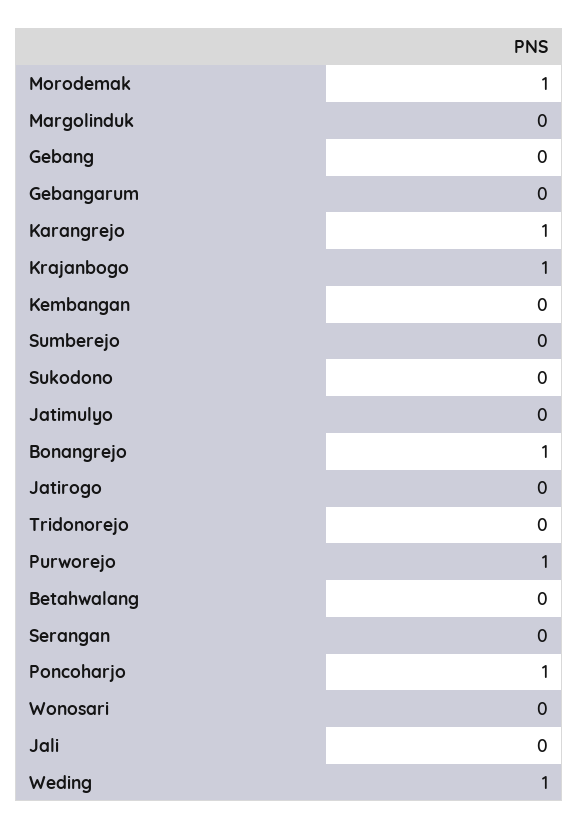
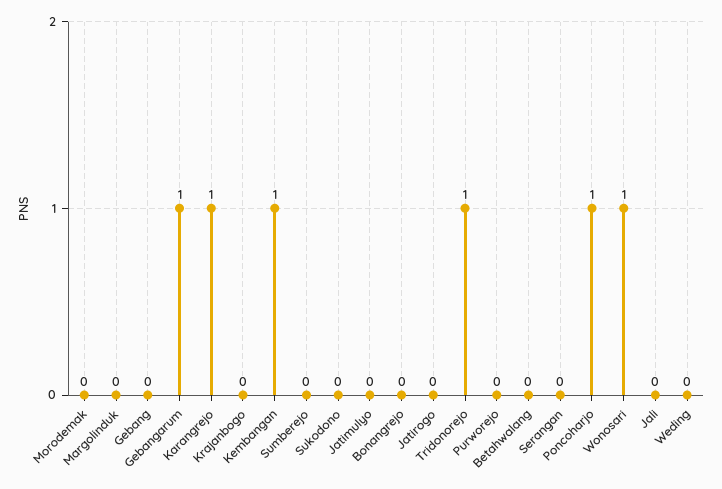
  {
-   "Morodemak": 1,
+   "Morodemak": 0,
    "Margolinduk": 0,
    "Gebang": 0,
-   "Gebangarum": 0,
+   "Gebangarum": 1,
    "Karangrejo": 1,
-   "Krajanbogo": 1,
+   "Krajanbogo": 0,
-   "Kembangan": 0,
+   "Kembangan": 1,
    "Sumberejo": 0,
    "Sukodono": 0,
    "Jatimulyo": 0,
-   "Bonangrejo": 1,
+   "Bonangrejo": 0,
    "Jatirogo": 0,
-   "Tridonorejo": 0,
+   "Tridonorejo": 1,
-   "Purworejo": 1,
+   "Purworejo": 0,
    "Betahwalang": 0,
    "Serangan": 0,
    "Poncoharjo": 1,
-   "Wonosari": 0,
+   "Wonosari": 1,
    "Jali": 0,
-   "Weding": 1
+   "Weding": 0
  }

